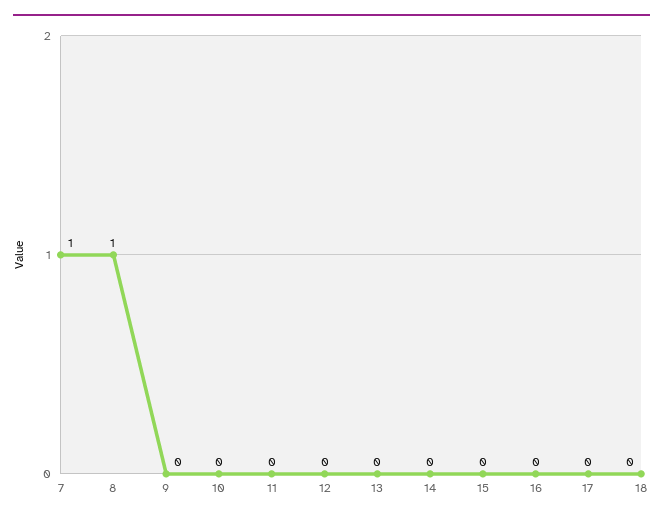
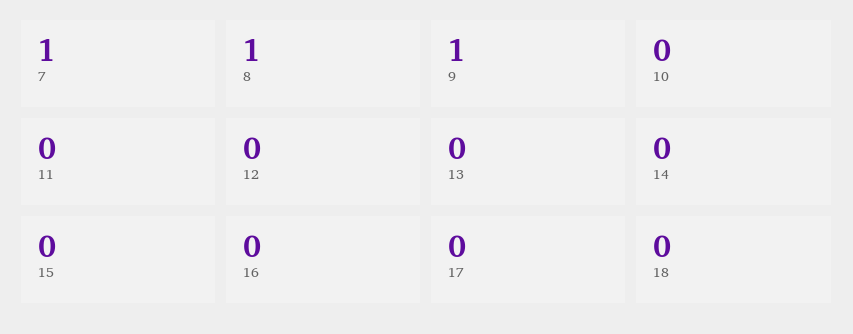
  {
    "7": 1,
    "8": 1,
-   "9": 0,
+   "9": 1,
    "10": 0,
    "11": 0,
    "12": 0,
    "13": 0,
    "14": 0,
    "15": 0,
    "16": 0,
    "17": 0,
    "18": 0
  }

